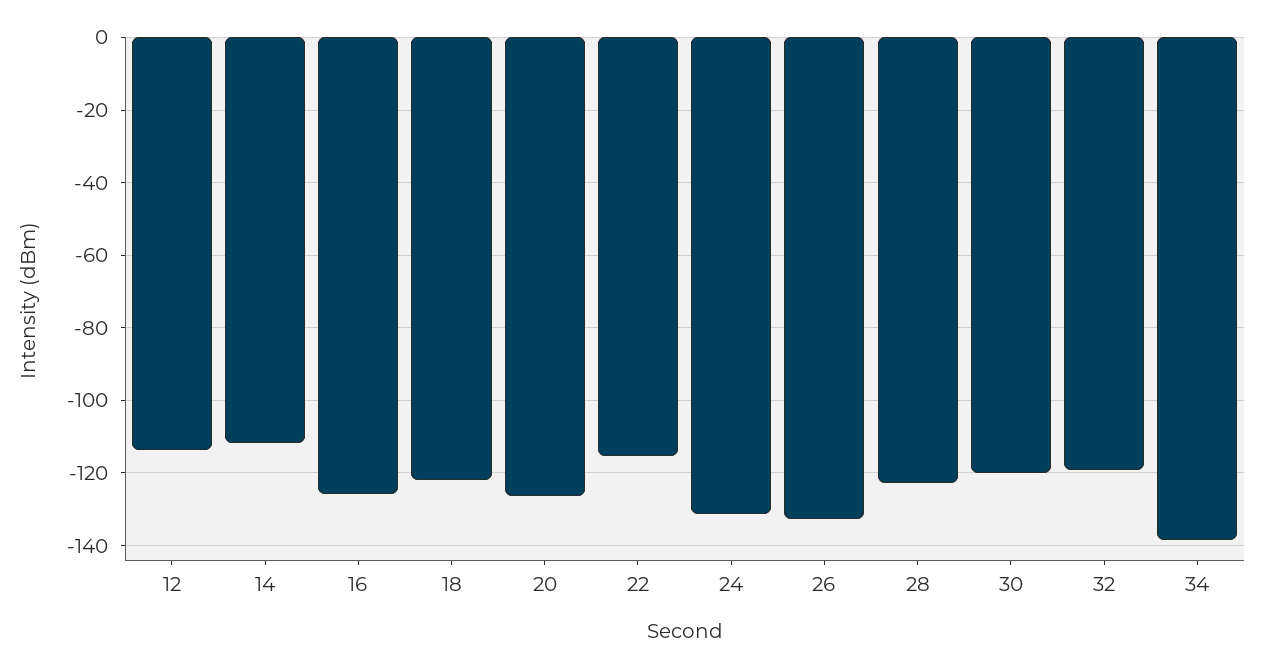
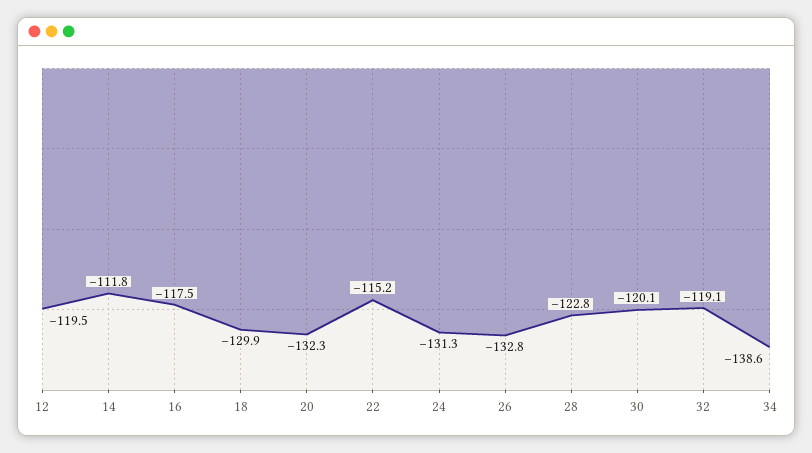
  {
-   "12": -114,
+   "12": -119.5,
    "14": -111.8,
-   "16": -126,
+   "16": -117.5,
-   "18": -122,
+   "18": -129.9,
-   "20": -126,
+   "20": -132.3,
    "22": -115.2,
    "24": -131.3,
    "26": -132.8,
    "28": -122.8,
    "30": -120.1,
    "32": -119.1,
    "34": -138.6
  }

